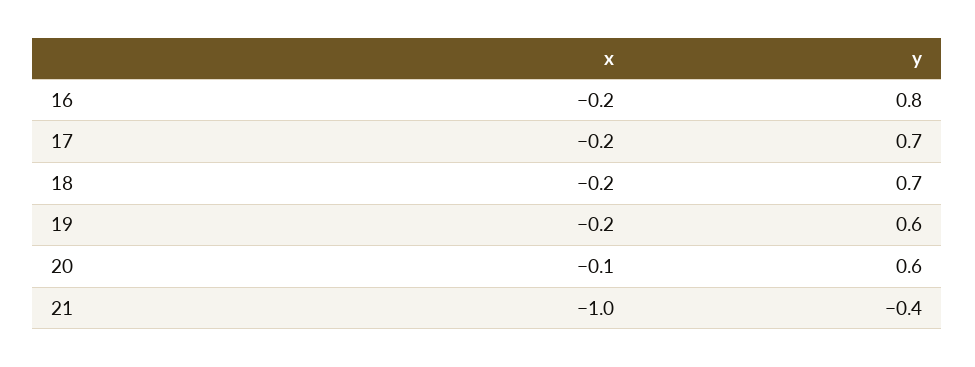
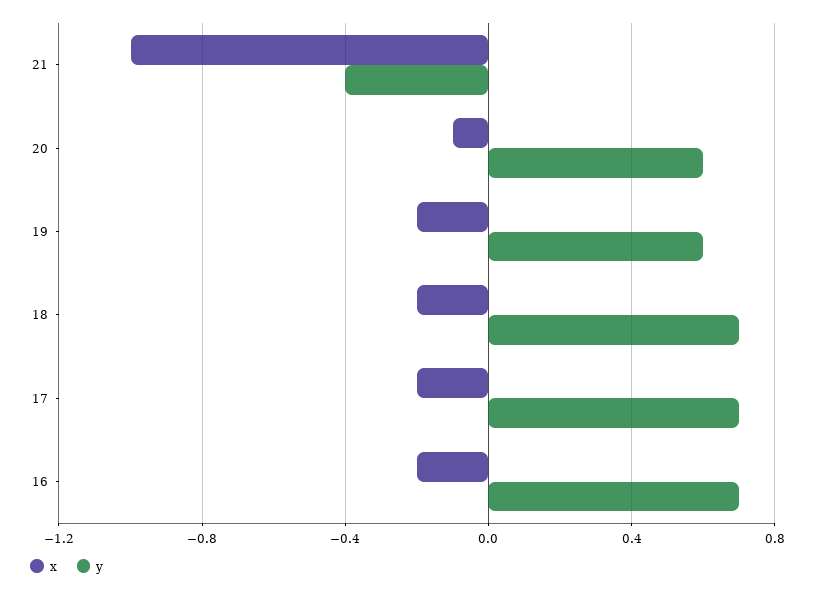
  {
    "x": {
      "16": -0.2,
      "17": -0.2,
      "18": -0.2,
      "19": -0.2,
      "20": -0.1,
      "21": -1
    },
    "y": {
-     "16": 0.8,
+     "16": 0.7,
      "17": 0.7,
      "18": 0.7,
      "19": 0.6,
      "20": 0.6,
      "21": -0.4
    }
  }

